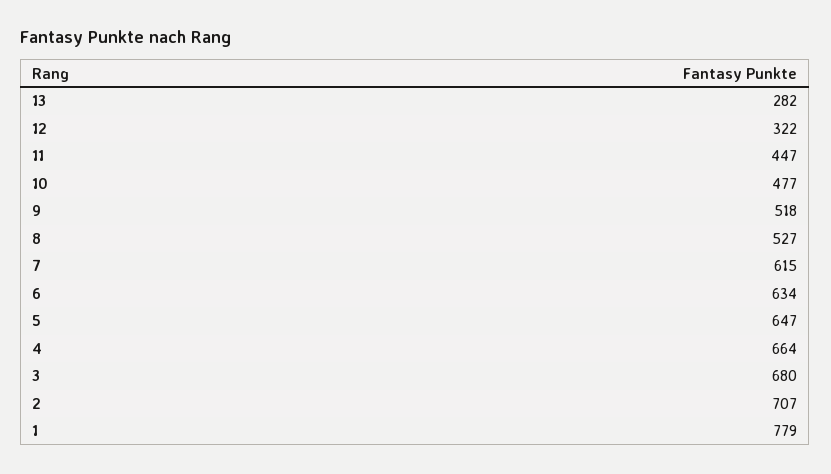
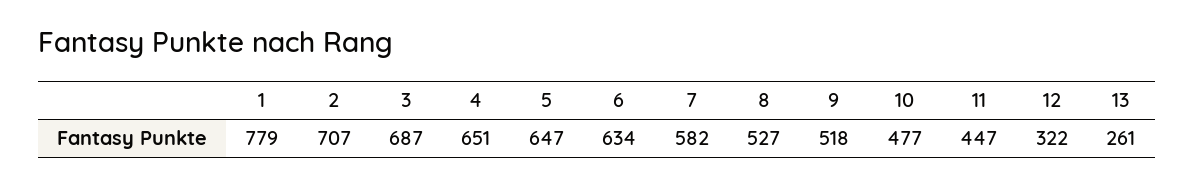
  {
-   "13": 282,
+   "13": 261,
    "12": 322,
    "11": 447,
    "10": 477,
    "9": 518,
    "8": 527,
-   "7": 615,
+   "7": 582,
    "6": 634,
    "5": 647,
-   "4": 664,
+   "4": 651,
-   "3": 680,
+   "3": 687,
    "2": 707,
    "1": 779
  }

